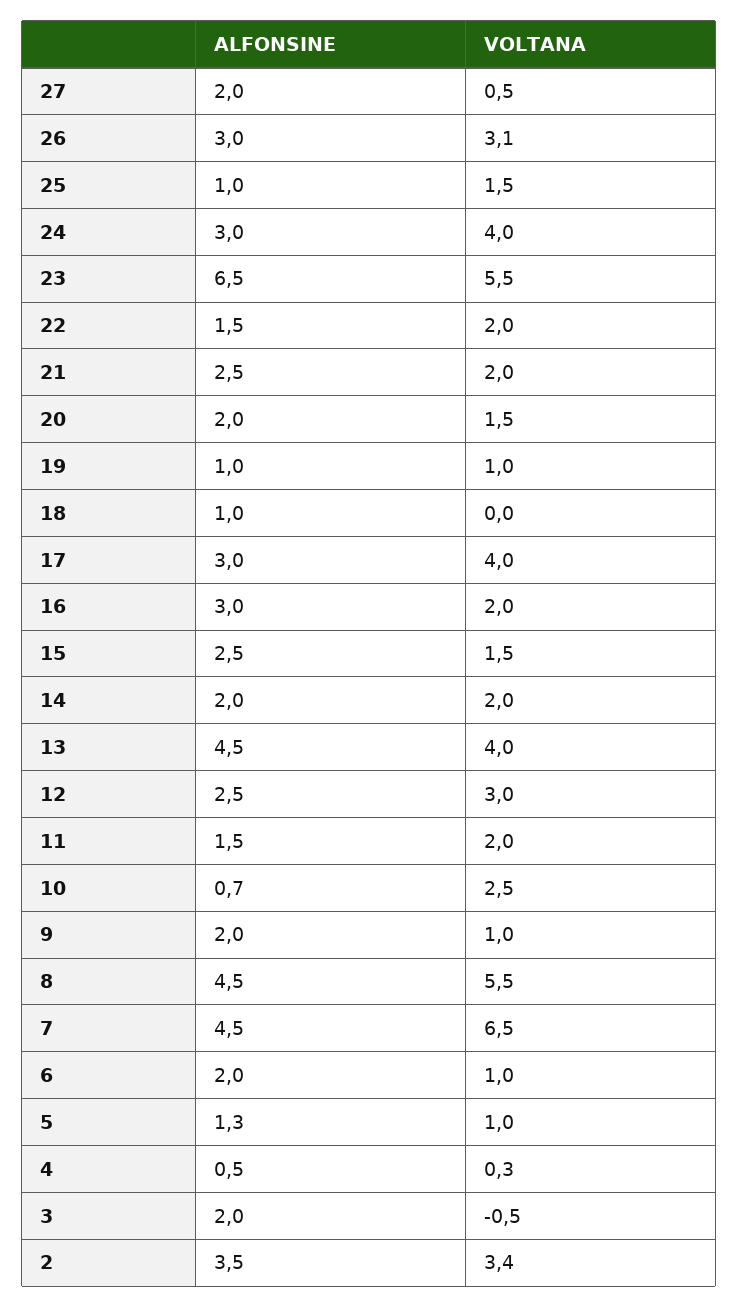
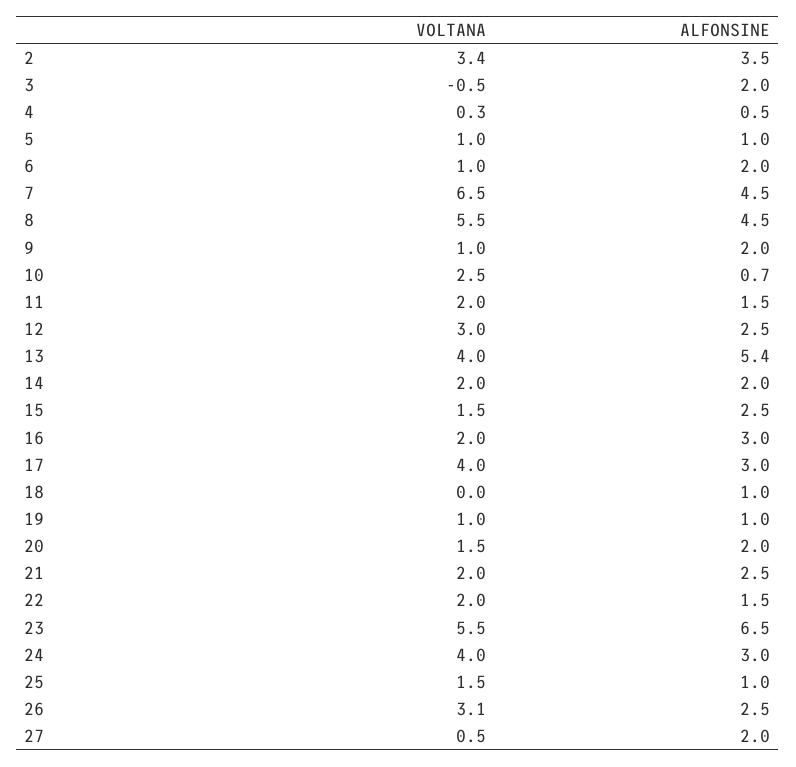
  {
    "ALFONSINE": {
      "27": 2,
-     "26": 3,
+     "26": 2.5,
      "25": 1,
      "24": 3,
      "23": 6.5,
      "22": 1.5,
      "21": 2.5,
      "20": 2,
      "19": 1,
      "18": 1,
      "17": 3,
      "16": 3,
      "15": 2.5,
      "14": 2,
-     "13": 4.5,
+     "13": 5.4,
      "12": 2.5,
      "11": 1.5,
      "10": 0.7,
      "9": 2,
      "8": 4.5,
      "7": 4.5,
      "6": 2,
-     "5": 1.3,
+     "5": 1,
      "4": 0.5,
      "3": 2,
      "2": 3.5
    },
    "VOLTANA": {
      "27": 0.5,
      "26": 3.1,
      "25": 1.5,
      "24": 4,
      "23": 5.5,
      "22": 2,
      "21": 2,
      "20": 1.5,
      "19": 1,
      "18": 0,
      "17": 4,
      "16": 2,
      "15": 1.5,
      "14": 2,
      "13": 4,
      "12": 3,
      "11": 2,
      "10": 2.5,
      "9": 1,
      "8": 5.5,
      "7": 6.5,
      "6": 1,
      "5": 1,
      "4": 0.3,
      "3": -0.5,
      "2": 3.4
    }
  }

